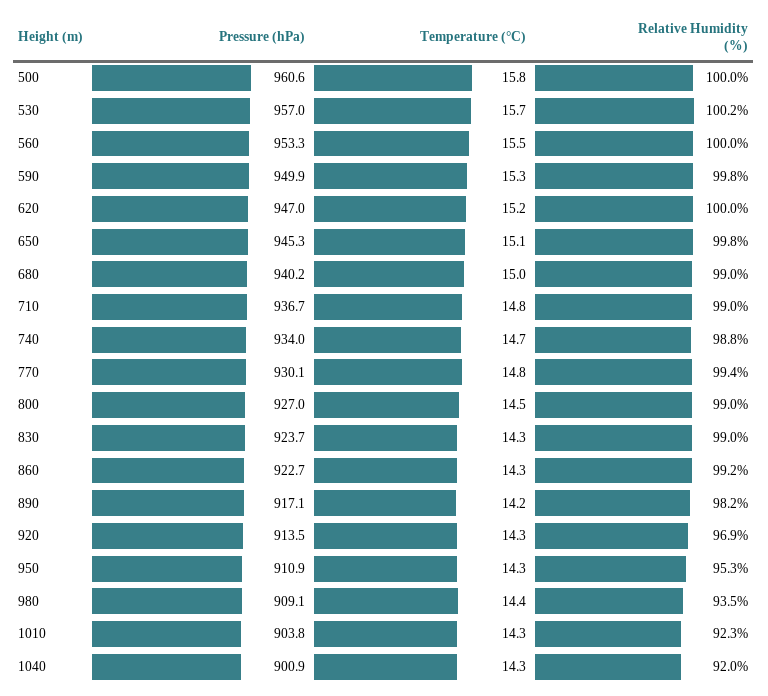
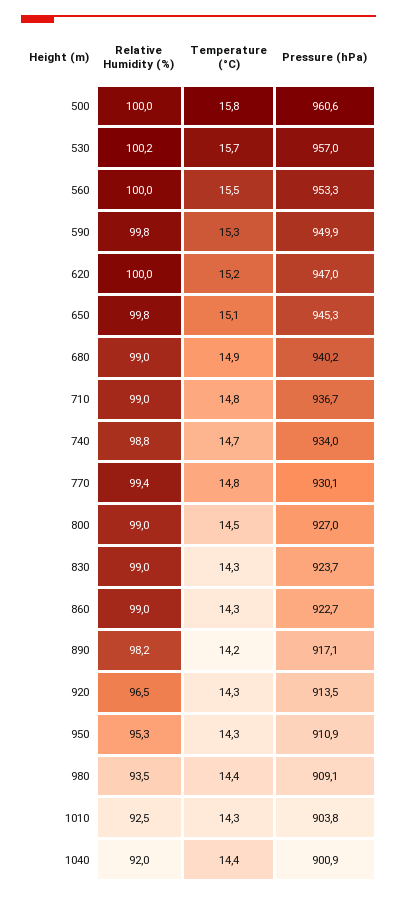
  {
    "Pressure (hPa)": {
      "500": 960.6,
      "530": 957,
      "560": 953.3,
      "590": 949.9,
      "620": 947,
      "650": 945.3,
      "680": 940.2,
      "710": 936.7,
      "740": 934,
      "770": 930.1,
      "800": 927,
      "830": 923.7,
      "860": 922.7,
      "890": 917.1,
      "920": 913.5,
      "950": 910.9,
      "980": 909.1,
      "1010": 903.8,
      "1040": 900.9
    },
    "Temperature (°C)": {
      "500": 15.8,
      "530": 15.7,
      "560": 15.5,
      "590": 15.3,
      "620": 15.2,
      "650": 15.1,
-     "680": 15,
+     "680": 14.9,
      "710": 14.8,
      "740": 14.7,
      "770": 14.8,
      "800": 14.5,
      "830": 14.3,
      "860": 14.3,
      "890": 14.2,
      "920": 14.3,
      "950": 14.3,
      "980": 14.4,
      "1010": 14.3,
-     "1040": 14.3
+     "1040": 14.4
    },
    "Relative Humidity (%)": {
      "500": 100,
      "530": 100.2,
      "560": 100,
      "590": 99.8,
      "620": 100,
      "650": 99.8,
      "680": 99,
      "710": 99,
      "740": 98.8,
      "770": 99.4,
      "800": 99,
      "830": 99,
-     "860": 99.2,
+     "860": 99,
      "890": 98.2,
-     "920": 96.9,
+     "920": 96.5,
      "950": 95.3,
      "980": 93.5,
-     "1010": 92.3,
+     "1010": 92.5,
      "1040": 92
    }
  }

